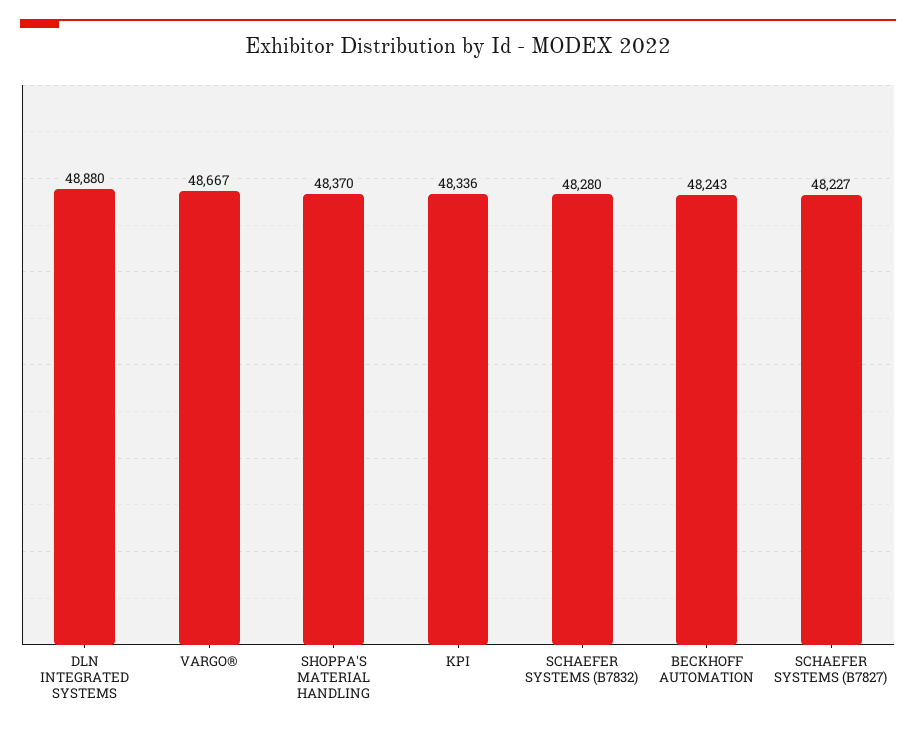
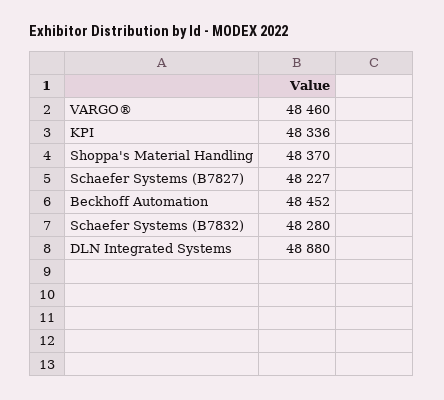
  {
    "DLN INTEGRATED SYSTEMS": 48880,
-   "VARGO®": 48667,
+   "VARGO®": 48460,
    "SHOPPA'S MATERIAL HANDLING": 48370,
    "KPI": 48336,
    "SCHAEFER SYSTEMS (B7832)": 48280,
-   "BECKHOFF AUTOMATION": 48243,
+   "BECKHOFF AUTOMATION": 48452,
    "SCHAEFER SYSTEMS (B7827)": 48227
  }

